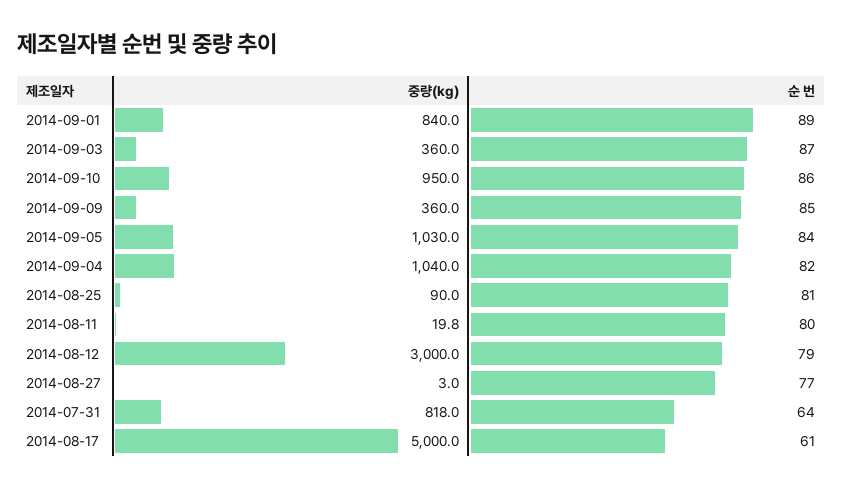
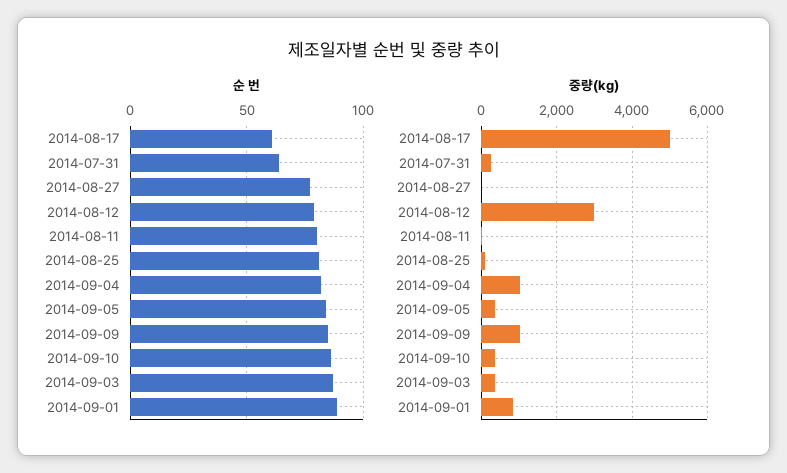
  {
    "중량(kg)": {
      "2014-09-01": 840,
      "2014-09-03": 360,
-     "2014-09-10": 950,
+     "2014-09-10": 400,
-     "2014-09-09": 360,
+     "2014-09-09": 1000,
-     "2014-09-05": 1030,
+     "2014-09-05": 400,
      "2014-09-04": 1040,
      "2014-08-25": 90,
      "2014-08-11": 19.8,
      "2014-08-12": 3000,
      "2014-08-27": 3,
-     "2014-07-31": 818,
+     "2014-07-31": 200,
      "2014-08-17": 5000
    },
    "순 번": {
      "2014-09-01": 89,
      "2014-09-03": 87,
      "2014-09-10": 86,
      "2014-09-09": 85,
      "2014-09-05": 84,
      "2014-09-04": 82,
      "2014-08-25": 81,
      "2014-08-11": 80,
      "2014-08-12": 79,
      "2014-08-27": 77,
      "2014-07-31": 64,
      "2014-08-17": 61
    }
  }

